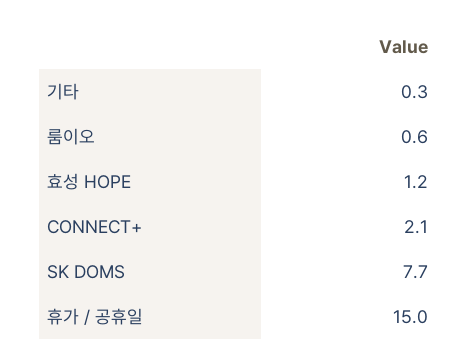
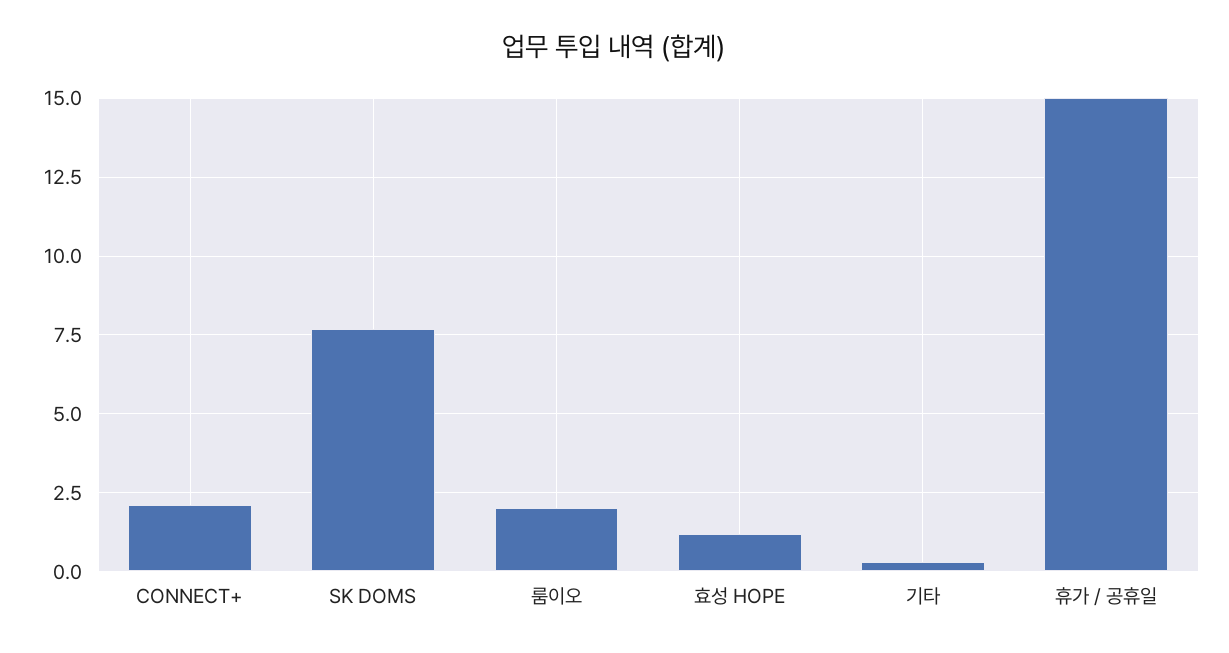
  {
    "기타": 0.3,
-   "룸이오": 0.6,
+   "룸이오": 2,
    "효성 HOPE": 1.2,
    "CONNECT+": 2.1,
    "SK DOMS": 7.7,
    "휴가 / 공휴일": 15
  }

